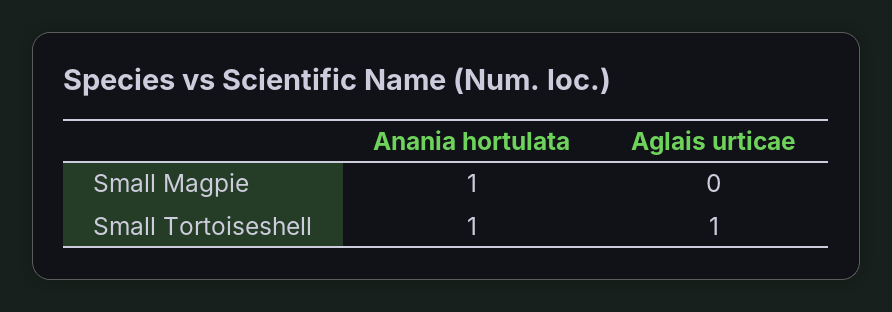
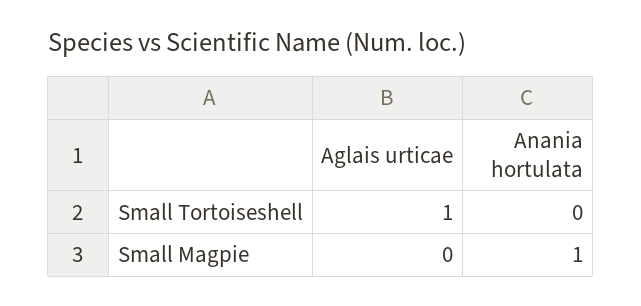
  {
    "Anania hortulata": {
      "Small Magpie": 1,
-     "Small Tortoiseshell": 1
+     "Small Tortoiseshell": 0
    },
    "Aglais urticae": {
      "Small Magpie": 0,
      "Small Tortoiseshell": 1
    }
  }

